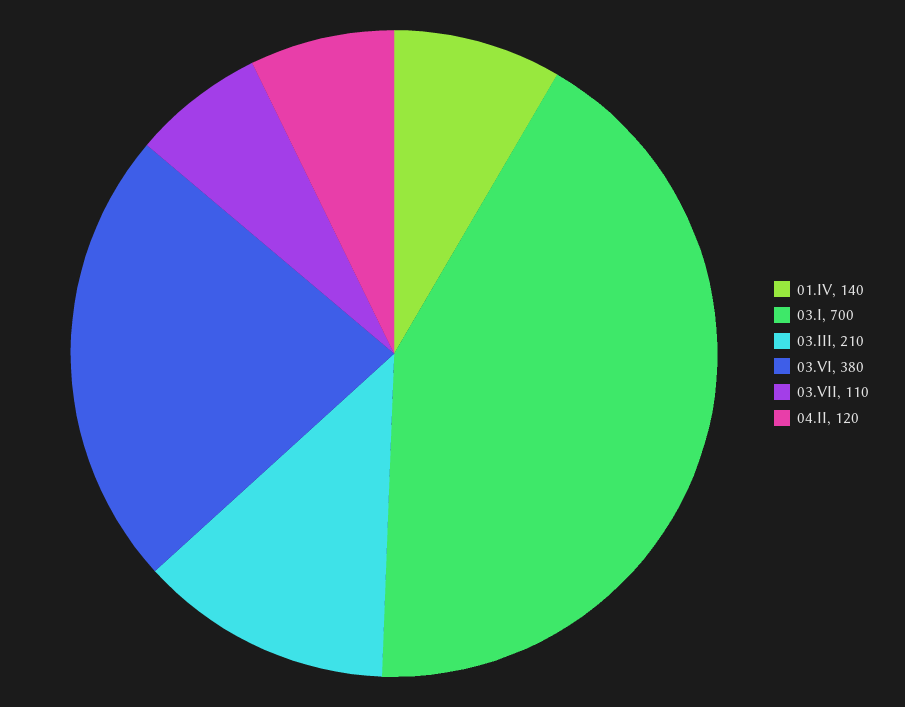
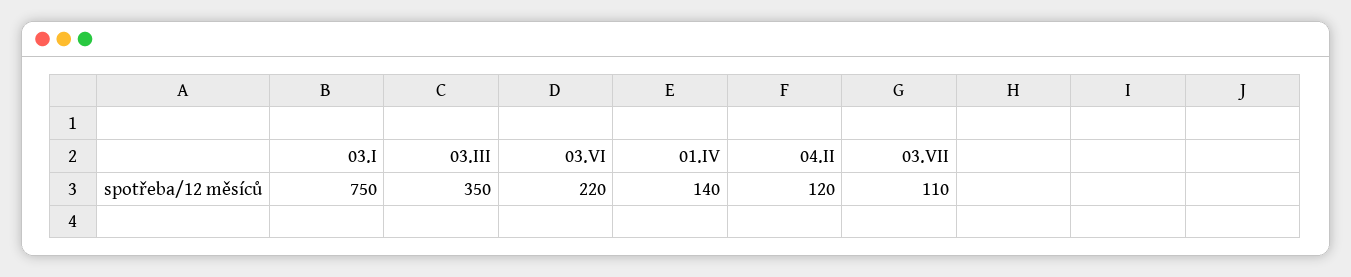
  {
    "01.IV": 140,
-   "03.I": 700,
+   "03.I": 750,
-   "03.III": 210,
+   "03.III": 350,
-   "03.VI": 380,
+   "03.VI": 220,
    "03.VII": 110,
    "04.II": 120
  }

